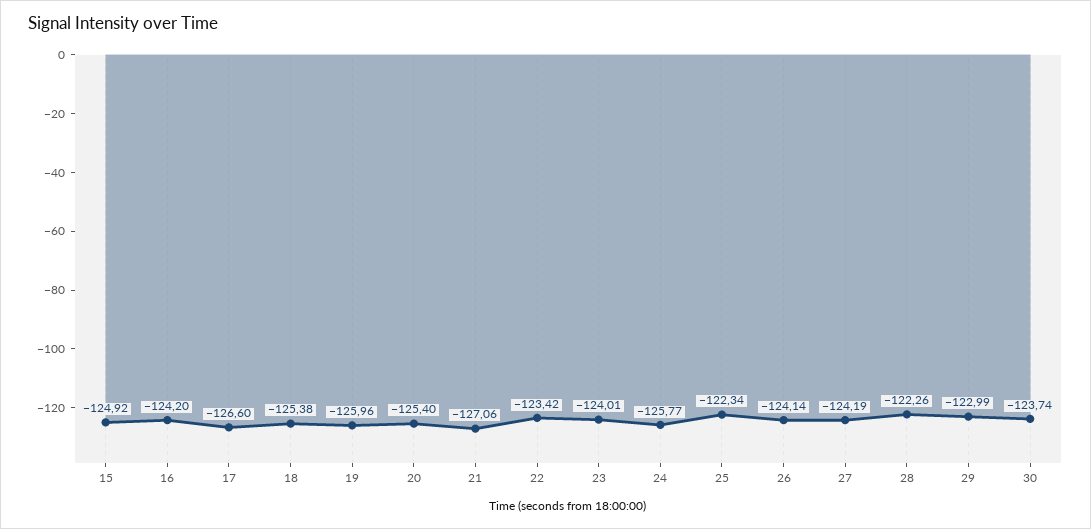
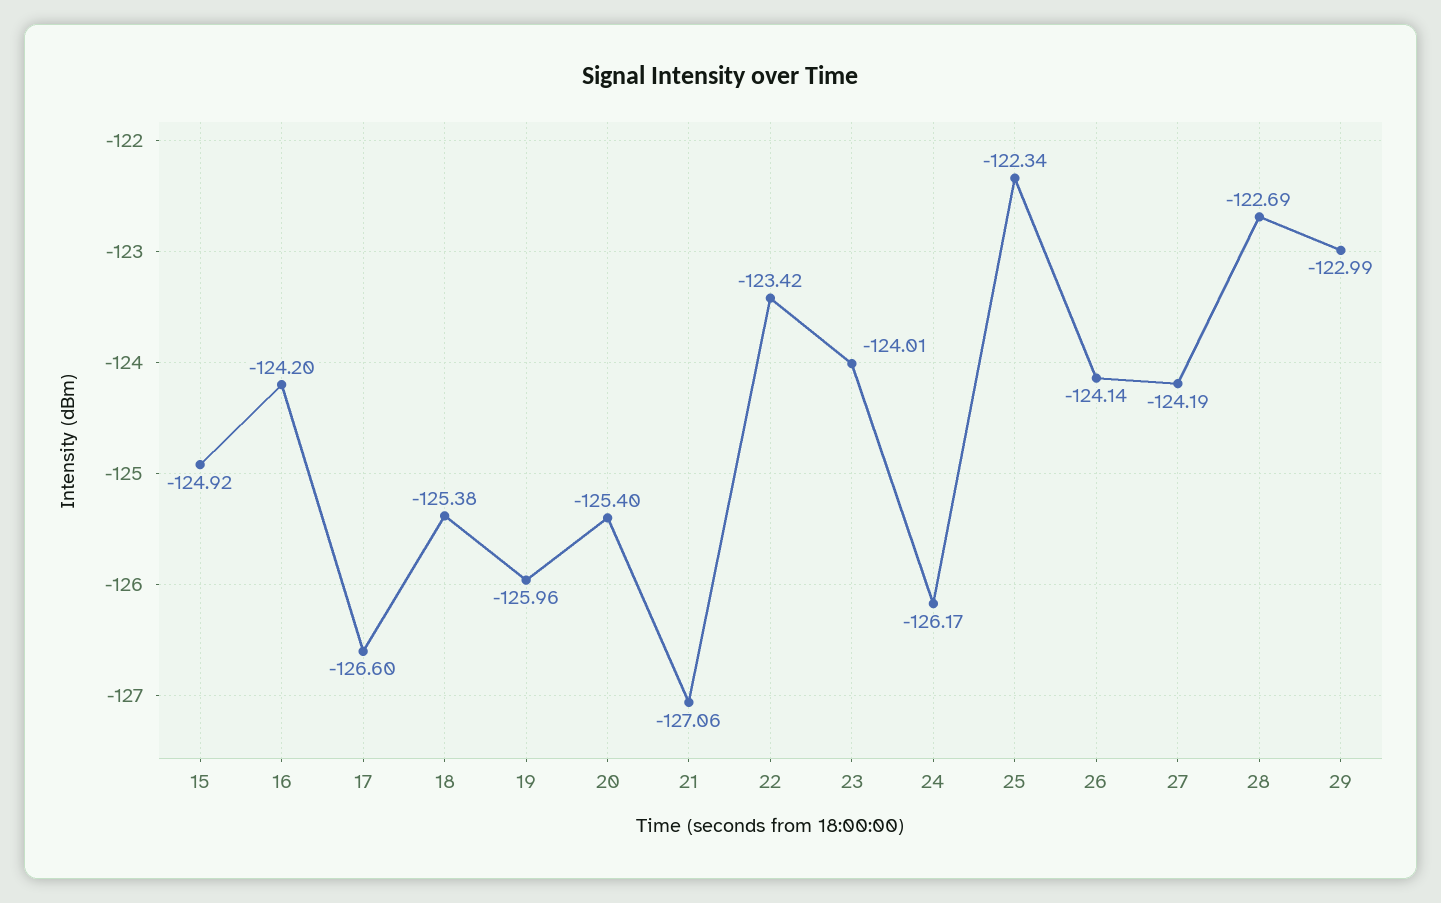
  {
    "15": -124.92,
    "16": -124.2,
    "17": -126.6,
    "18": -125.38,
    "19": -125.96,
    "20": -125.4,
    "21": -127.06,
    "22": -123.42,
    "23": -124.01,
-   "24": -125.77,
+   "24": -126.17,
    "25": -122.34,
    "26": -124.14,
    "27": -124.19,
-   "28": -122.26,
+   "28": -122.69,
-   "29": -122.99,
+   "29": -122.99
-   "30": -123.74
  }

